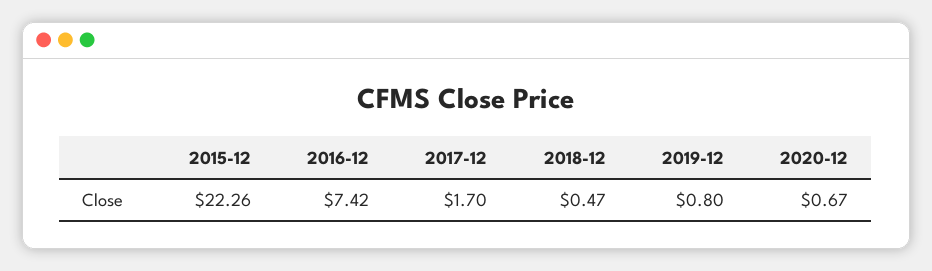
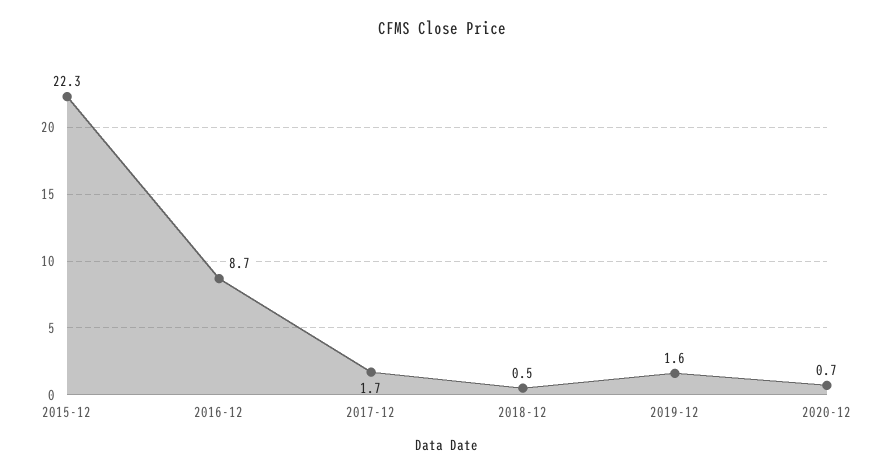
  {
    "2015-12": 22.26,
-   "2016-12": 7.42,
+   "2016-12": 8.7,
    "2017-12": 1.7,
    "2018-12": 0.47,
-   "2019-12": 0.8,
+   "2019-12": 1.6,
    "2020-12": 0.67
  }

